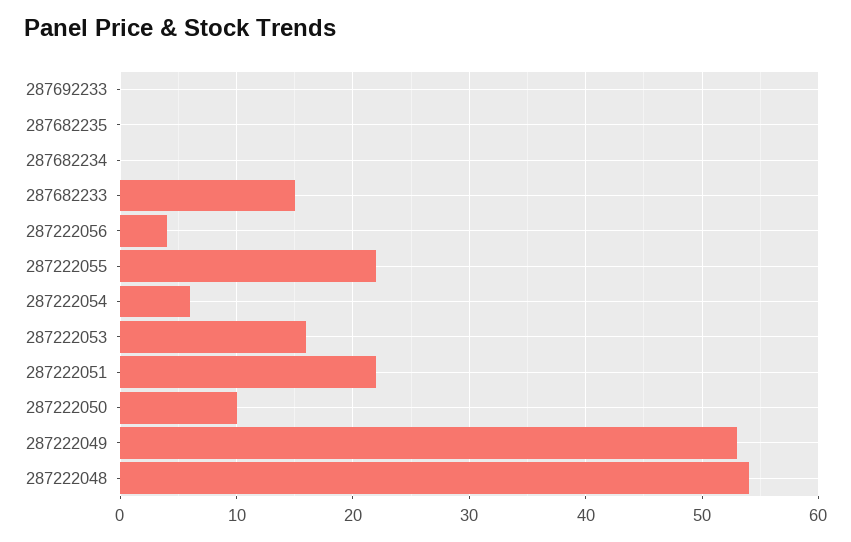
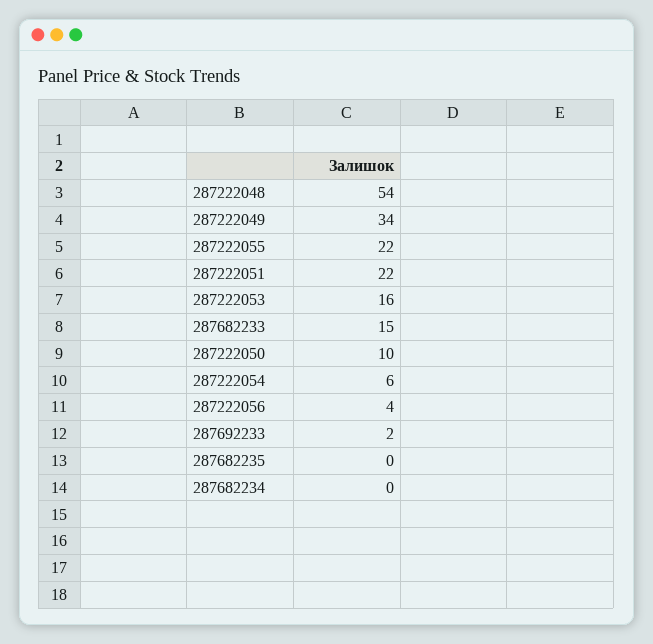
  {
-   "287692233": 0,
+   "287692233": 2,
    "287682235": 0,
    "287682234": 0,
    "287682233": 15,
    "287222056": 4,
    "287222055": 22,
    "287222054": 6,
    "287222053": 16,
    "287222051": 22,
    "287222050": 10,
-   "287222049": 53,
+   "287222049": 34,
    "287222048": 54
  }

